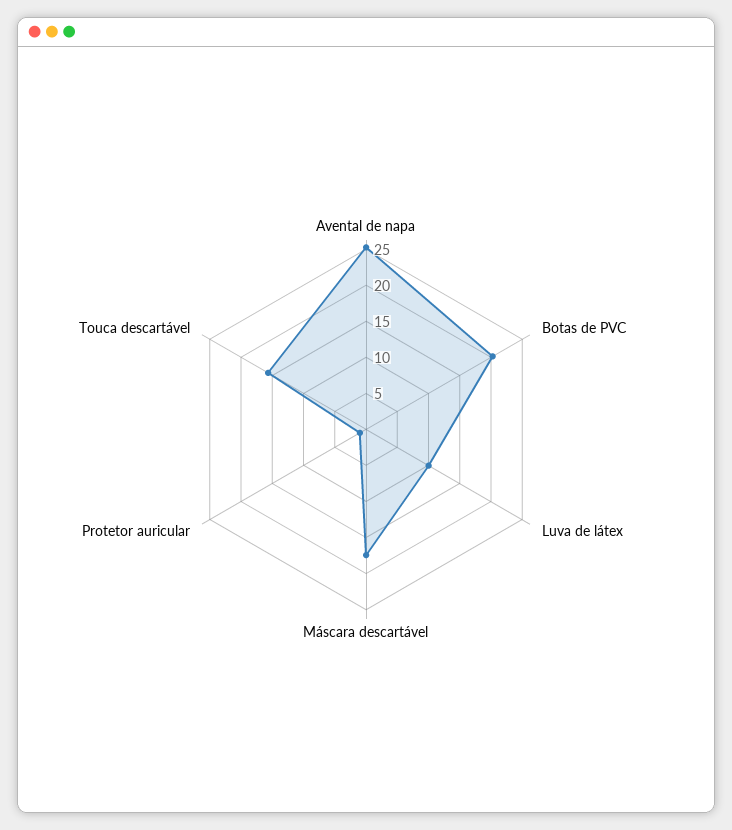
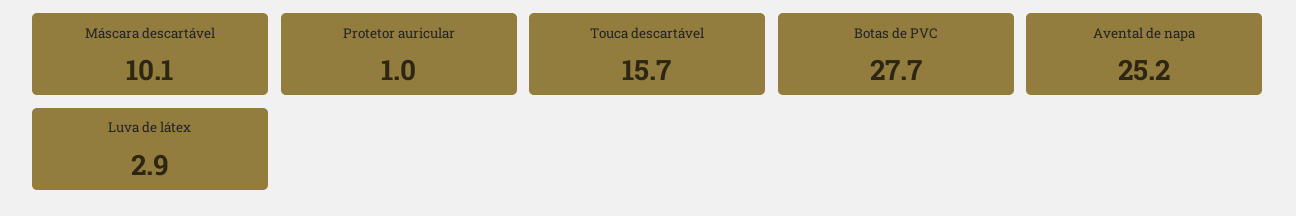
  {
    "Avental de napa": 25.2,
-   "Botas de PVC": 20,
+   "Botas de PVC": 27.7,
-   "Luva de látex": 10,
+   "Luva de látex": 2.9,
-   "Máscara descartável": 17.5,
+   "Máscara descartável": 10.1,
    "Protetor auricular": 1,
    "Touca descartável": 15.7
  }

